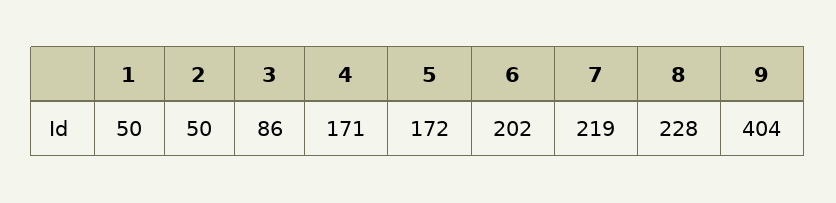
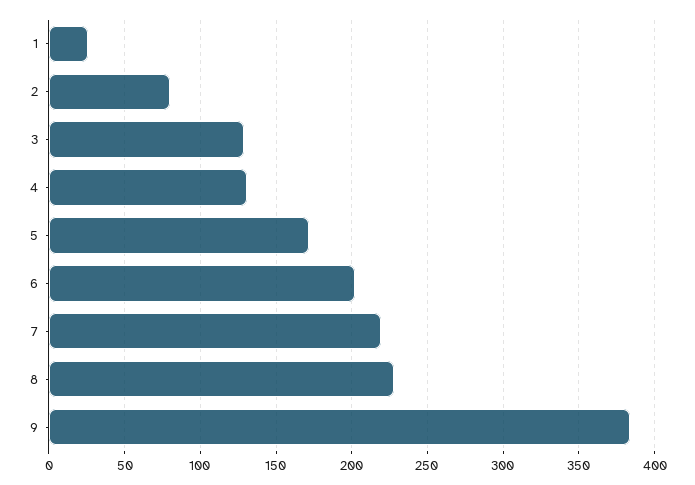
  {
-   "1": 50,
+   "1": 25,
-   "2": 50,
+   "2": 80,
-   "3": 86,
+   "3": 130,
-   "4": 171,
+   "4": 130,
    "5": 172,
    "6": 202,
    "7": 219,
    "8": 228,
-   "9": 404
+   "9": 385
  }

